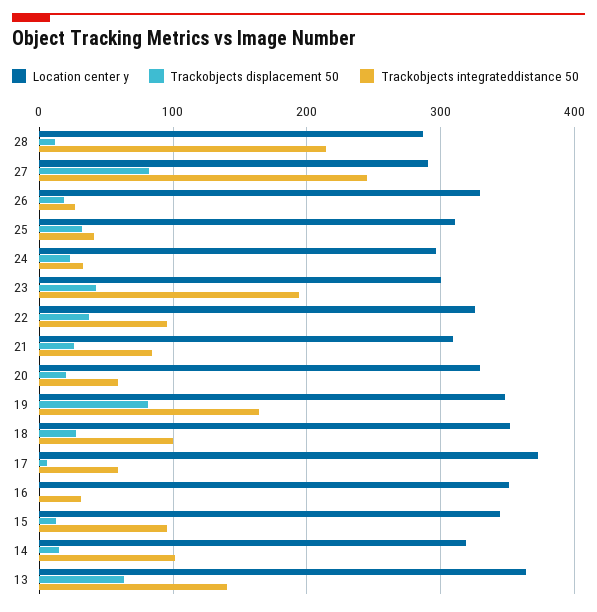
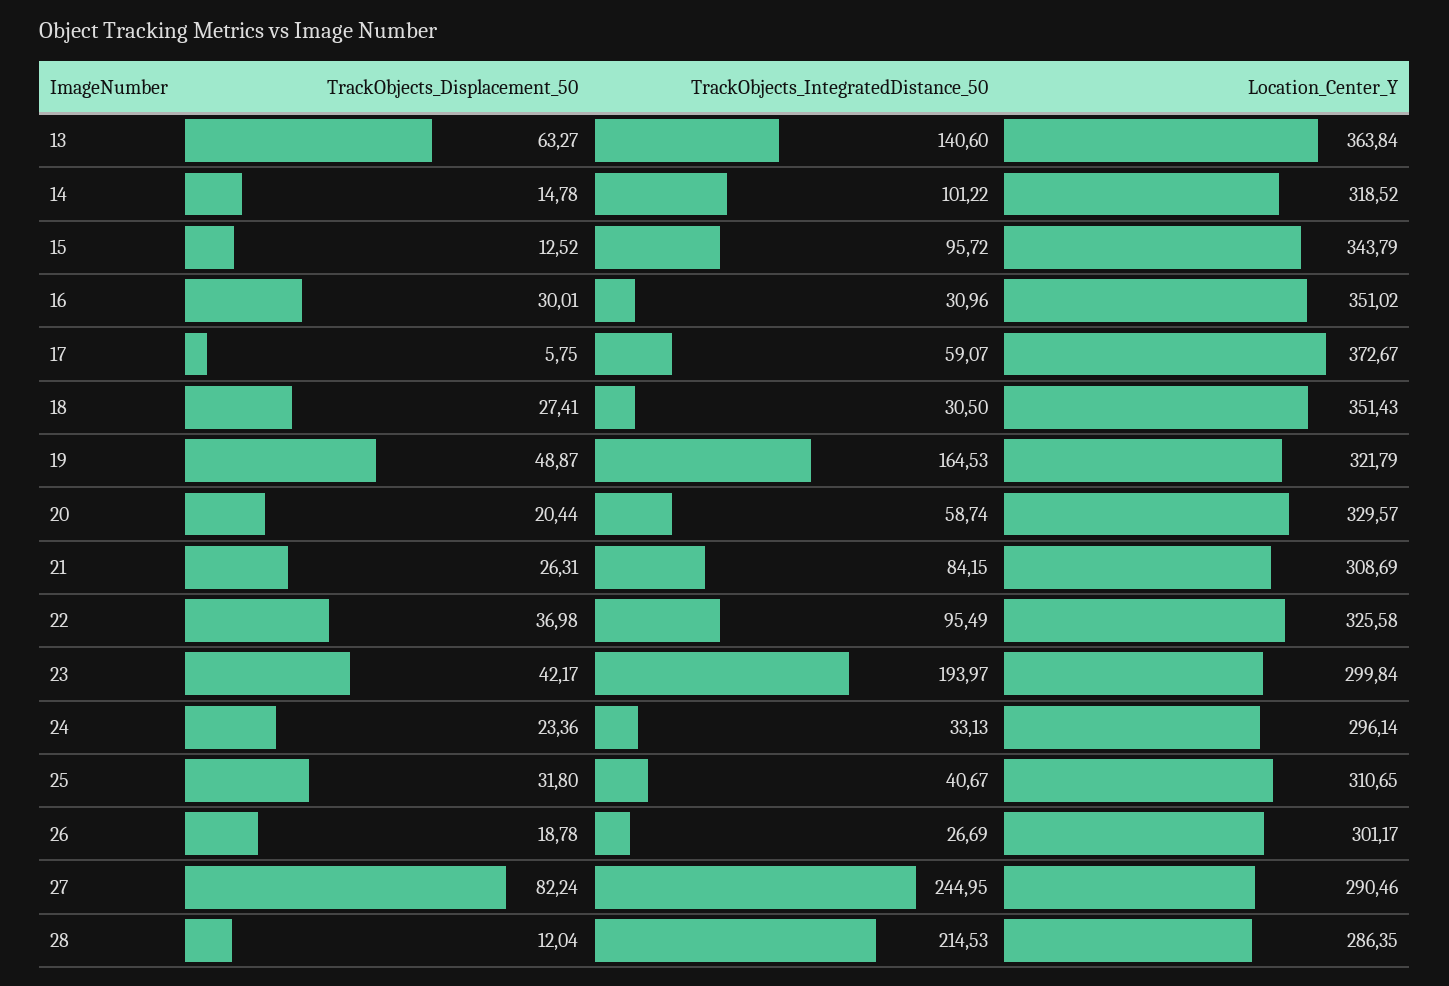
  {
    "Location center y": {
      "28": 286.35,
      "27": 290.46,
-     "26": 330,
+     "26": 301.17,
      "25": 310.65,
      "24": 296.14,
      "23": 299.84,
      "22": 325.58,
      "21": 308.69,
      "20": 329.57,
-     "19": 350,
+     "19": 321.79,
      "18": 351.43,
      "17": 372.67,
      "16": 351.02,
      "15": 343.79,
      "14": 318.52,
      "13": 363.84
    },
    "Trackobjects displacement 50": {
      "28": 12.04,
      "27": 82.24,
      "26": 18.78,
      "25": 31.8,
      "24": 23.36,
      "23": 42.17,
      "22": 36.98,
      "21": 26.31,
      "20": 20.44,
-     "19": 80,
+     "19": 48.87,
      "18": 27.41,
      "17": 5.75,
-     "16": 0,
+     "16": 30.01,
      "15": 12.52,
      "14": 14.78,
      "13": 63.27
    },
    "Trackobjects integrateddistance 50": {
      "28": 214.53,
      "27": 244.95,
      "26": 26.69,
      "25": 40.67,
      "24": 33.13,
      "23": 193.97,
      "22": 95.49,
      "21": 84.15,
      "20": 58.74,
      "19": 164.53,
-     "18": 100,
+     "18": 30.5,
      "17": 59.07,
      "16": 30.96,
      "15": 95.72,
      "14": 101.22,
      "13": 140.6
    }
  }

